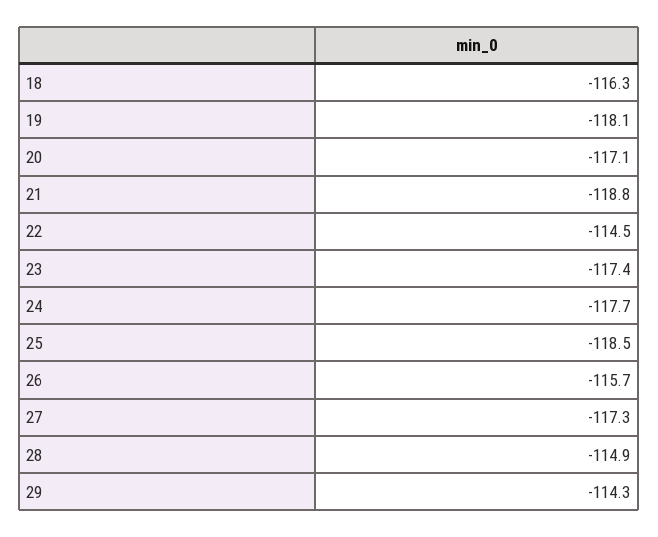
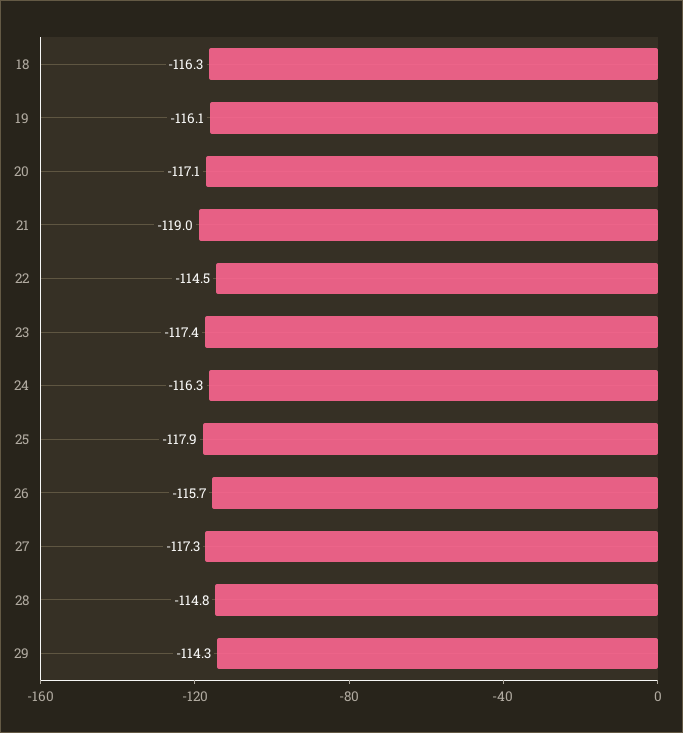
  {
    "18": -116.3,
-   "19": -118.1,
+   "19": -116.1,
    "20": -117.1,
-   "21": -118.8,
+   "21": -119,
    "22": -114.5,
    "23": -117.4,
-   "24": -117.7,
+   "24": -116.3,
-   "25": -118.5,
+   "25": -117.9,
    "26": -115.7,
    "27": -117.3,
-   "28": -114.9,
+   "28": -114.8,
    "29": -114.3
  }

